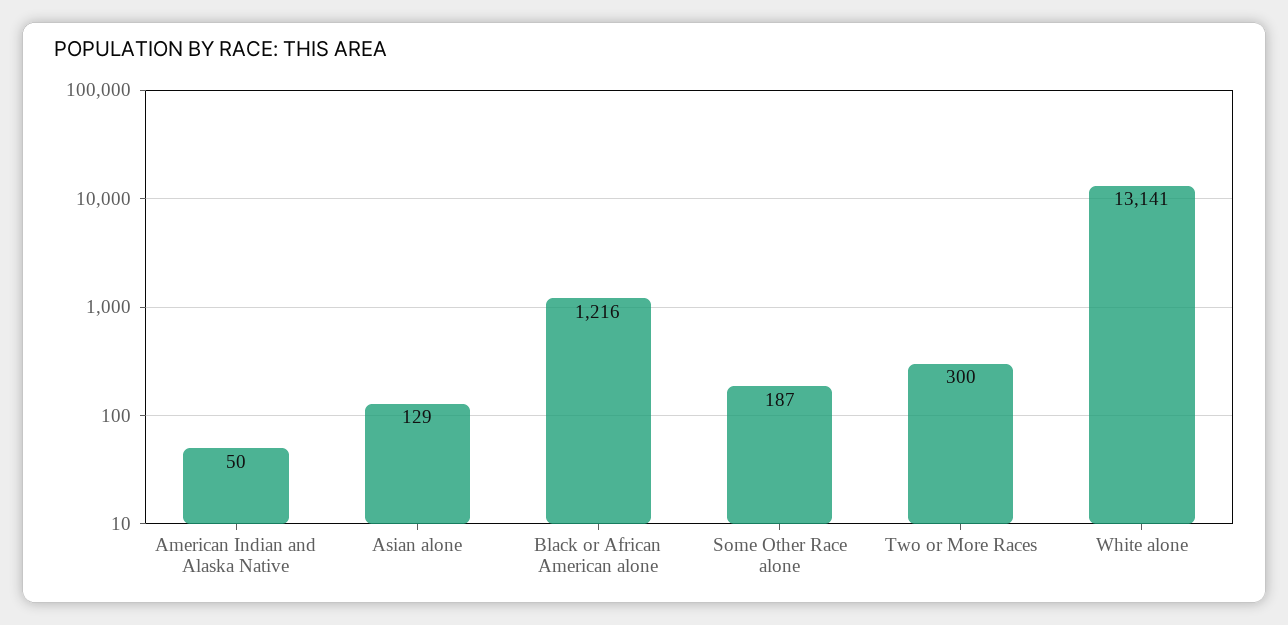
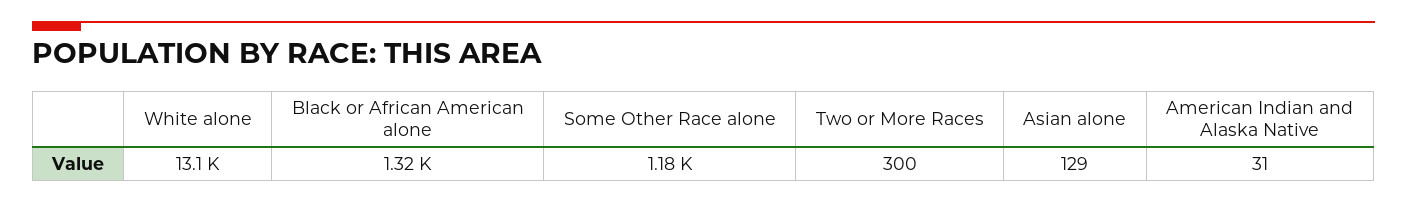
  {
-   "American Indian and Alaska Native": 50,
+   "American Indian and Alaska Native": 31,
    "Asian alone": 129,
-   "Black or African American alone": 1216,
+   "Black or African American alone": 1320,
-   "Some Other Race alone": 187,
+   "Some Other Race alone": 1180,
    "Two or More Races": 300,
    "White alone": 13141
  }

